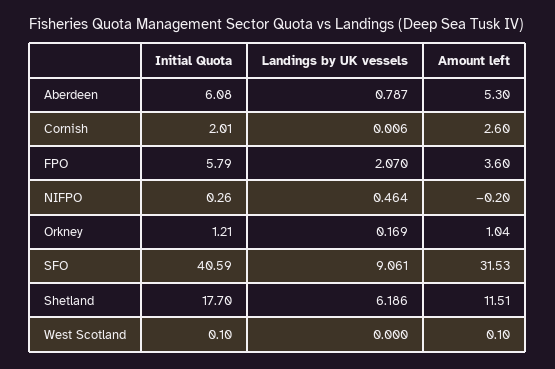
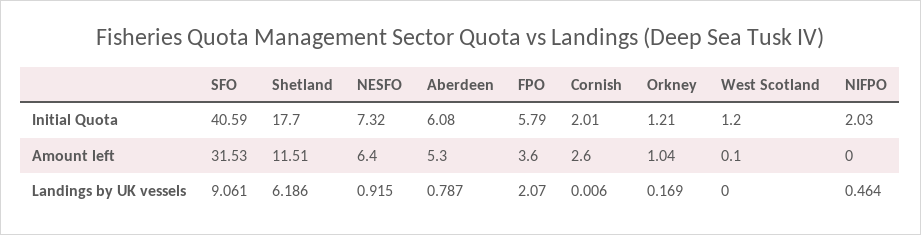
  {
    "Initial Quota": {
      "Aberdeen": 6.08,
      "Cornish": 2.01,
      "FPO": 5.79,
-     "NIFPO": 0.26,
+     "NIFPO": 2.03,
      "Orkney": 1.21,
      "SFO": 40.59,
      "Shetland": 17.7,
-     "West Scotland": 0.1
+     "West Scotland": 1.2,
+     "NESFO": 7.32
    },
    "Landings by UK vessels": {
      "Aberdeen": 0.787,
      "Cornish": 0.006,
      "FPO": 2.07,
      "NIFPO": 0.464,
      "Orkney": 0.169,
      "SFO": 9.061,
      "Shetland": 6.186,
-     "West Scotland": 0
+     "West Scotland": 0,
+     "NESFO": 0.915
    },
    "Amount left": {
      "Aberdeen": 5.3,
      "Cornish": 2.6,
      "FPO": 3.6,
-     "NIFPO": -0.2,
+     "NIFPO": 0,
      "Orkney": 1.04,
      "SFO": 31.53,
      "Shetland": 11.51,
-     "West Scotland": 0.1
+     "West Scotland": 0.1,
+     "NESFO": 6.4
    }
  }

